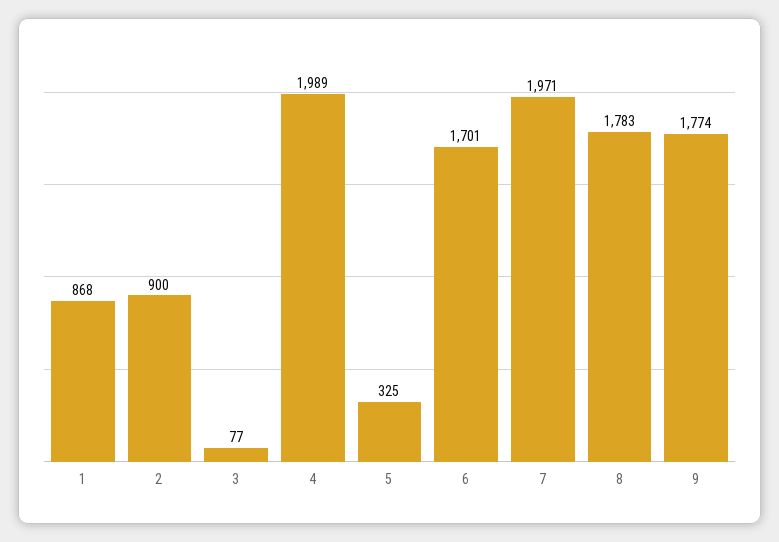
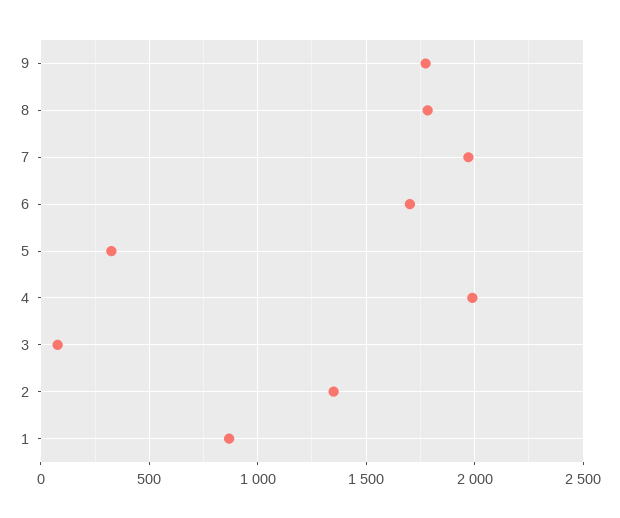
  {
    "1": 868,
-   "2": 900,
+   "2": 1350,
    "3": 77,
    "4": 1989,
    "5": 325,
    "6": 1701,
    "7": 1971,
    "8": 1783,
    "9": 1774
  }

